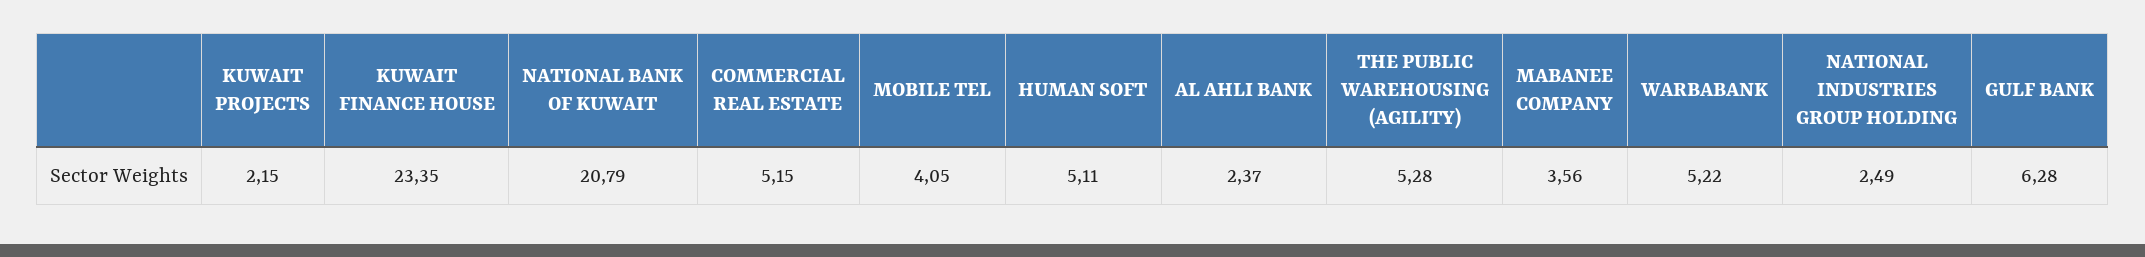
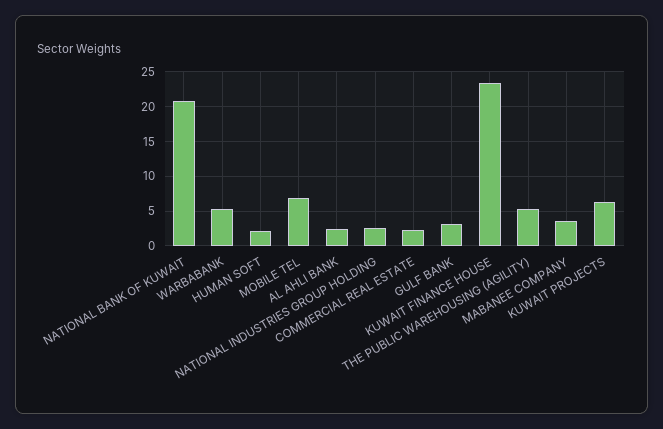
  {
-   "KUWAIT PROJECTS": 2.15,
+   "KUWAIT PROJECTS": 6,
    "KUWAIT FINANCE HOUSE": 23.35,
    "NATIONAL BANK OF KUWAIT": 20.79,
-   "COMMERCIAL REAL ESTATE": 5.15,
+   "COMMERCIAL REAL ESTATE": 2,
-   "MOBILE TEL": 4.05,
+   "MOBILE TEL": 7,
-   "HUMAN SOFT": 5.11,
+   "HUMAN SOFT": 2,
    "AL AHLI BANK": 2.37,
    "THE PUBLIC WAREHOUSING (AGILITY)": 5.28,
    "MABANEE COMPANY": 3.56,
    "WARBABANK": 5.22,
    "NATIONAL INDUSTRIES GROUP HOLDING": 2.49,
-   "GULF BANK": 6.28
+   "GULF BANK": 3
  }

